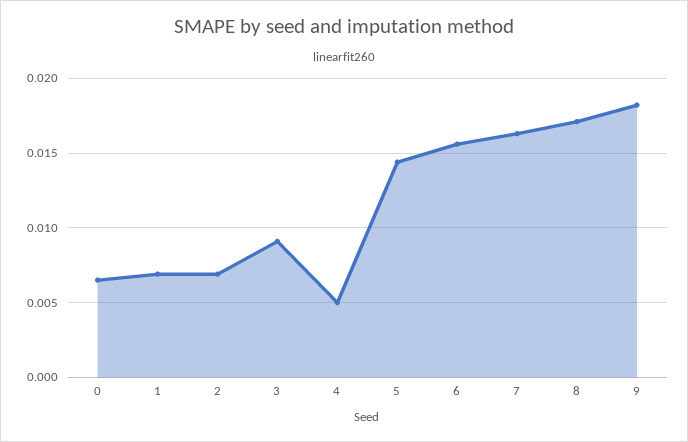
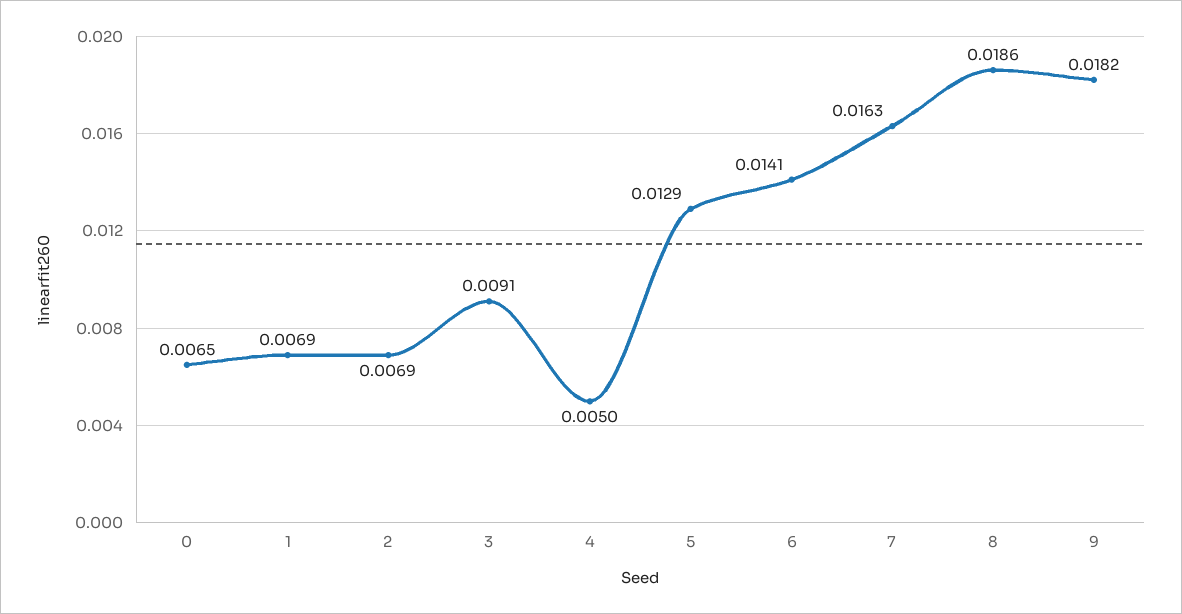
  {
    "0": 0.0065,
    "1": 0.0069,
    "2": 0.0069,
    "3": 0.0091,
    "4": 0.005,
-   "5": 0.0145,
+   "5": 0.0129,
-   "6": 0.0155,
+   "6": 0.0141,
    "7": 0.0163,
-   "8": 0.017,
+   "8": 0.0186,
    "9": 0.0182
  }

